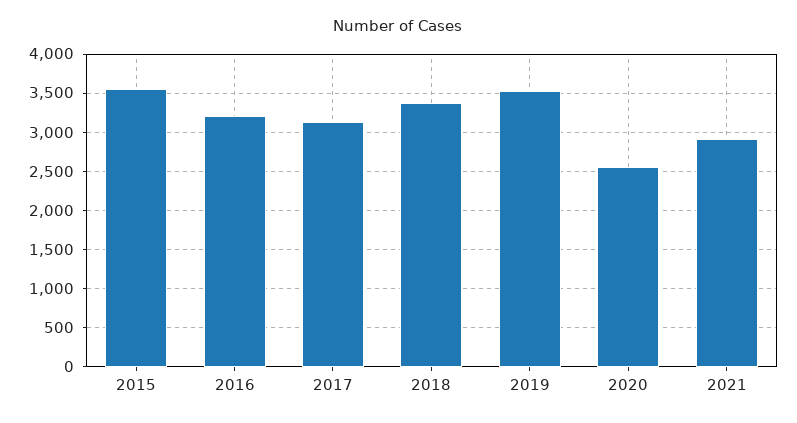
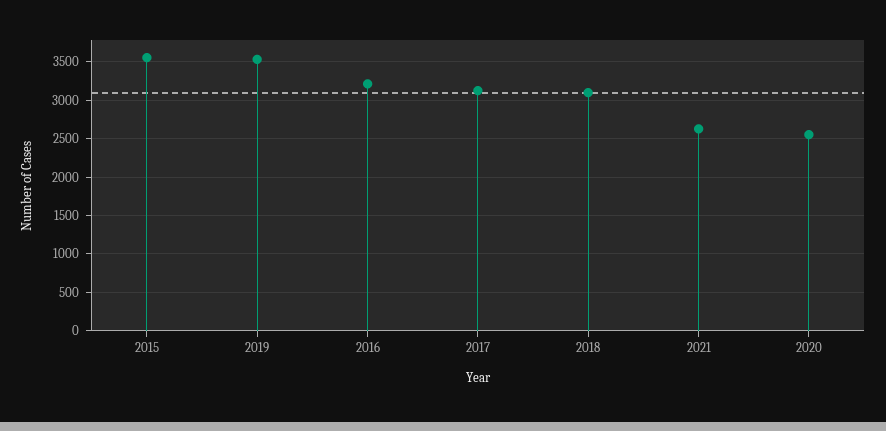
  {
    "2015": 3600,
    "2016": 3200,
    "2017": 3100,
-   "2018": 3400,
+   "2018": 3100,
    "2019": 3500,
    "2020": 2600,
-   "2021": 2900
+   "2021": 2600
  }

